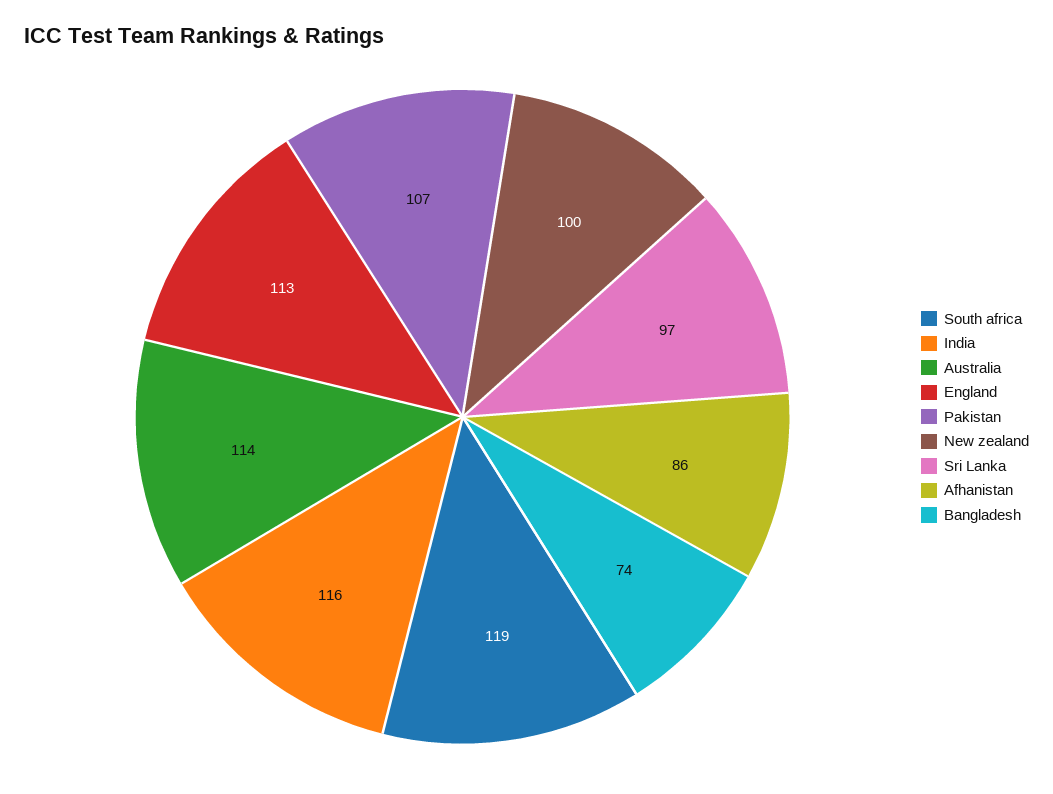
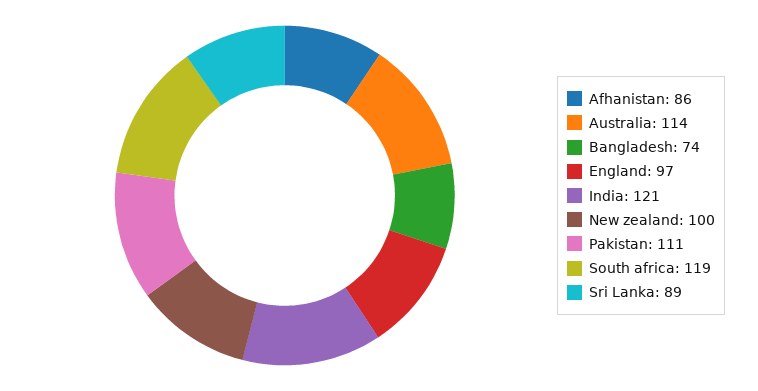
  {
    "South africa": 119,
-   "India": 116,
+   "India": 121,
    "Australia": 114,
-   "England": 113,
+   "England": 97,
-   "Pakistan": 107,
+   "Pakistan": 111,
    "New zealand": 100,
-   "Sri Lanka": 97,
+   "Sri Lanka": 89,
    "Afhanistan": 86,
    "Bangladesh": 74
  }

